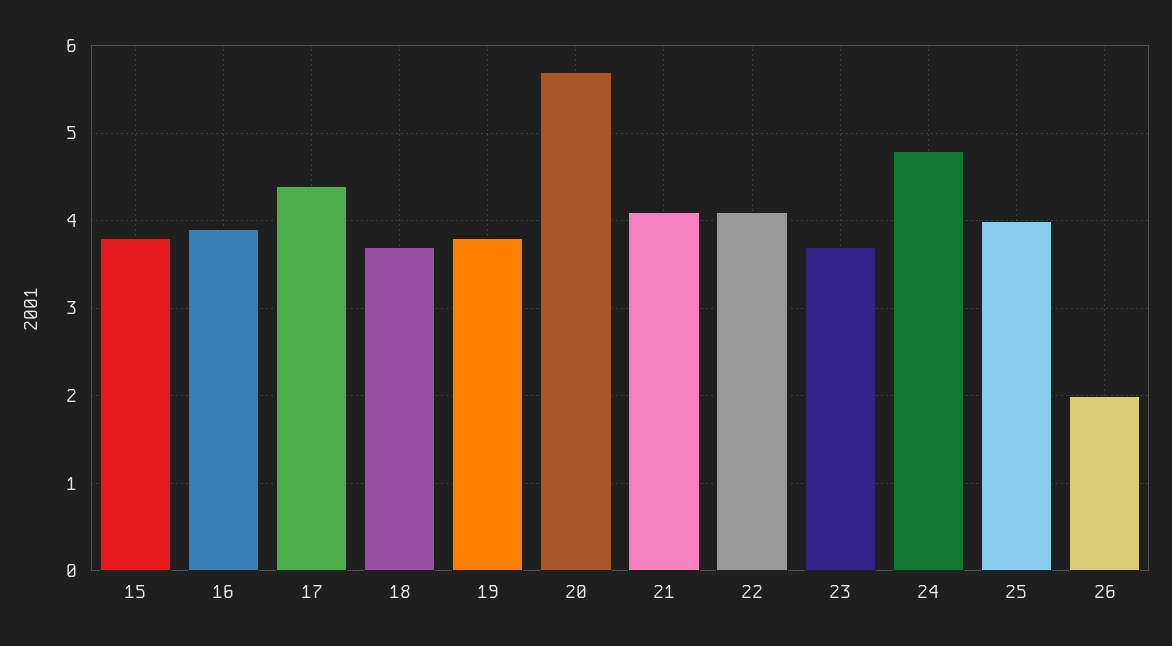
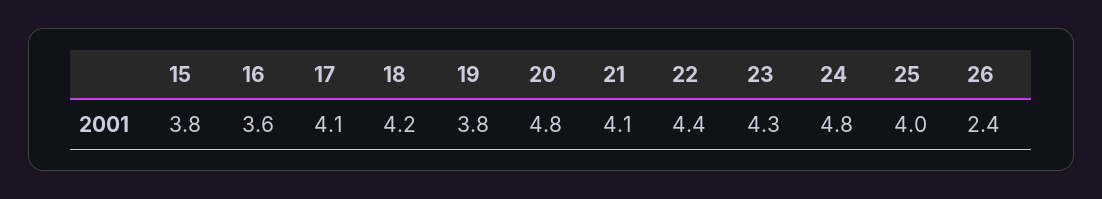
  {
    "15": 3.8,
-   "16": 3.9,
+   "16": 3.6,
-   "17": 4.4,
+   "17": 4.1,
-   "18": 3.7,
+   "18": 4.2,
    "19": 3.8,
-   "20": 5.7,
+   "20": 4.8,
    "21": 4.1,
-   "22": 4.1,
+   "22": 4.4,
-   "23": 3.7,
+   "23": 4.3,
    "24": 4.8,
    "25": 4,
-   "26": 2
+   "26": 2.4
  }

